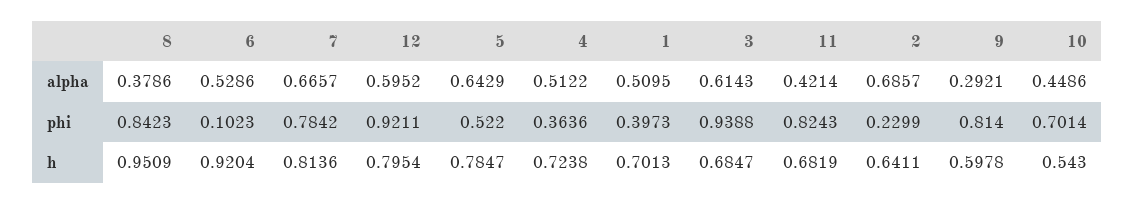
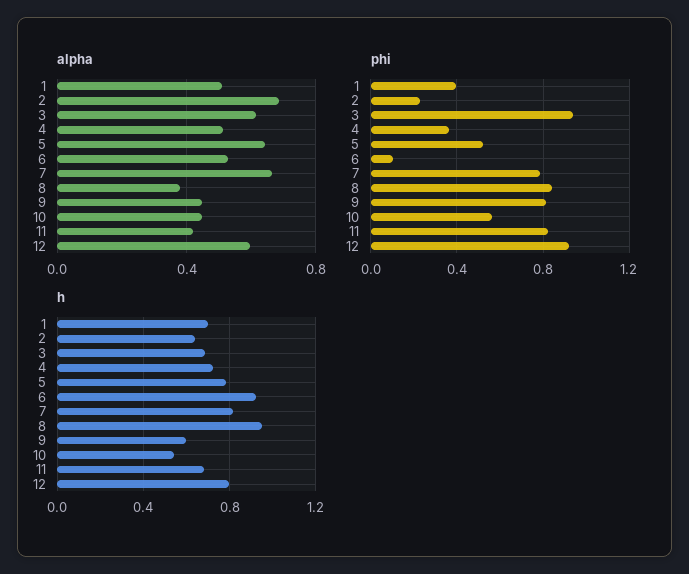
  {
    "alpha": {
      "8": 0.3786,
      "6": 0.5286,
      "7": 0.6657,
      "12": 0.5952,
      "5": 0.6429,
      "4": 0.5122,
      "1": 0.5095,
      "3": 0.6143,
      "11": 0.4214,
      "2": 0.6857,
-     "9": 0.2921,
+     "9": 0.45,
      "10": 0.4486
    },
    "phi": {
      "8": 0.8423,
      "6": 0.1023,
      "7": 0.7842,
      "12": 0.9211,
      "5": 0.522,
      "4": 0.3636,
      "1": 0.3973,
      "3": 0.9388,
      "11": 0.8243,
      "2": 0.2299,
      "9": 0.814,
-     "10": 0.7014
+     "10": 0.55
    },
    "h": {
      "8": 0.9509,
      "6": 0.9204,
      "7": 0.8136,
      "12": 0.7954,
      "5": 0.7847,
      "4": 0.7238,
      "1": 0.7013,
      "3": 0.6847,
      "11": 0.6819,
      "2": 0.6411,
      "9": 0.5978,
      "10": 0.543
    }
  }

